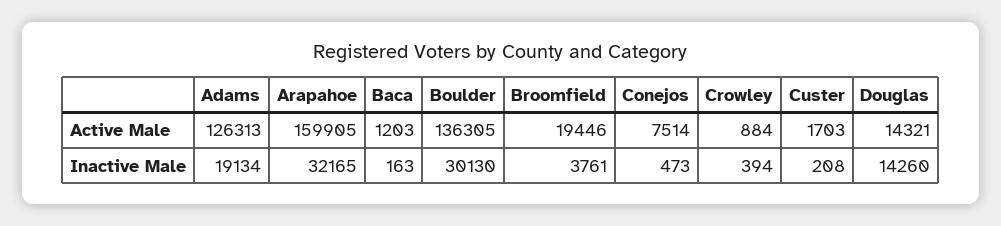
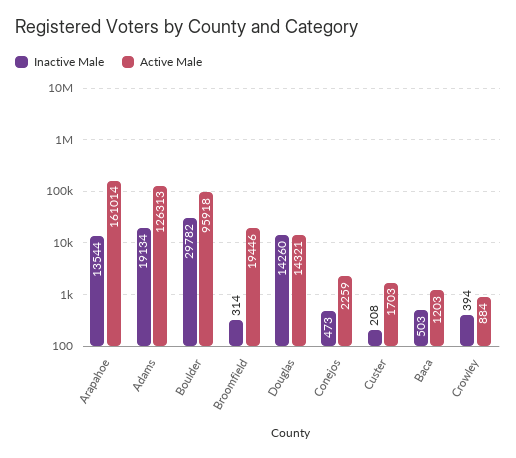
  {
    "Active Male": {
      "Adams": 126313,
-     "Arapahoe": 159905,
+     "Arapahoe": 161014,
      "Baca": 1203,
-     "Boulder": 136305,
+     "Boulder": 95918,
      "Broomfield": 19446,
-     "Conejos": 7514,
+     "Conejos": 2259,
      "Crowley": 884,
      "Custer": 1703,
      "Douglas": 14321
    },
    "Inactive Male": {
      "Adams": 19134,
-     "Arapahoe": 32165,
+     "Arapahoe": 13544,
-     "Baca": 163,
+     "Baca": 503,
-     "Boulder": 30130,
+     "Boulder": 29782,
-     "Broomfield": 3761,
+     "Broomfield": 314,
      "Conejos": 473,
      "Crowley": 394,
      "Custer": 208,
      "Douglas": 14260
    }
  }

